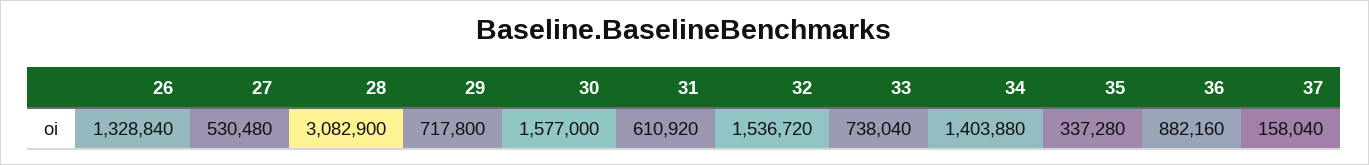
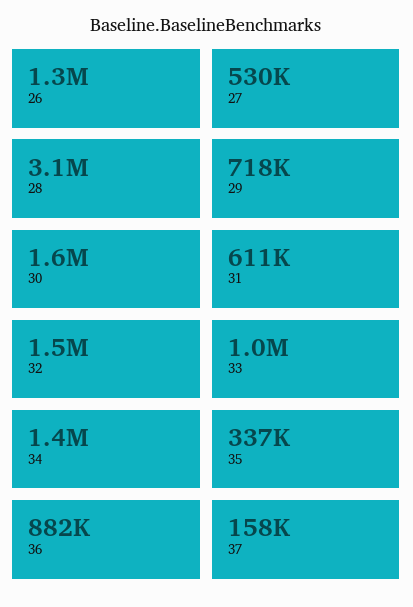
  {
    "26": 1328840,
    "27": 530480,
    "28": 3082900,
    "29": 717800,
    "30": 1577000,
    "31": 610920,
    "32": 1536720,
-   "33": 738040,
+   "33": 1000000,
    "34": 1403880,
    "35": 337280,
    "36": 882160,
    "37": 158040
  }

